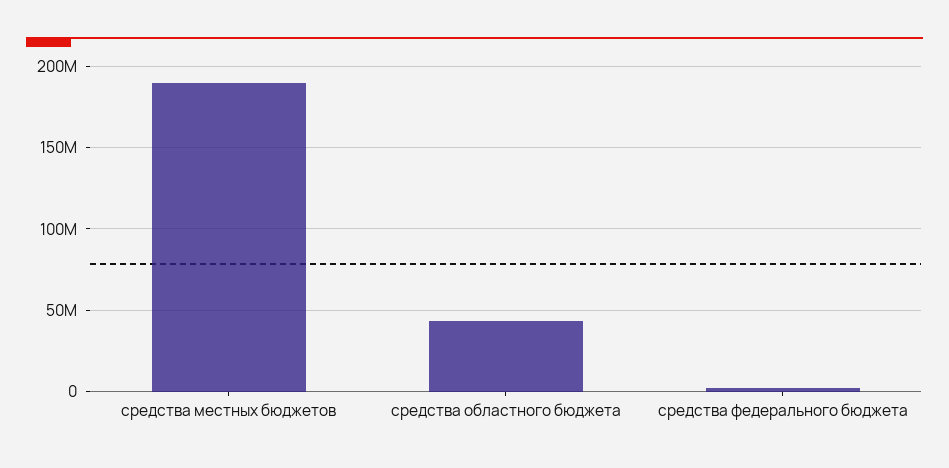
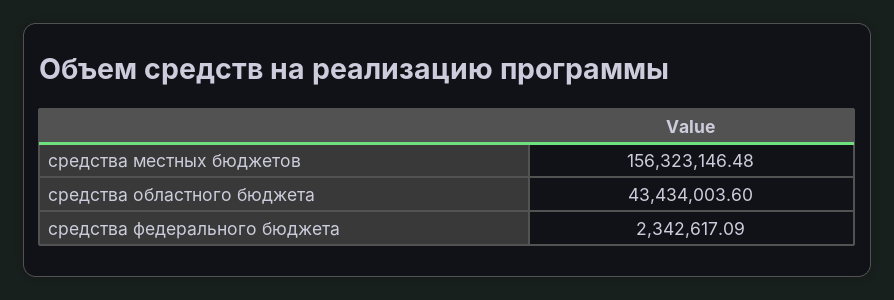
  {
-   "средства местных бюджетов": 190000000,
+   "средства местных бюджетов": 156323146.48,
    "средства областного бюджета": 43434003.6,
    "средства федерального бюджета": 2342617.09
  }

